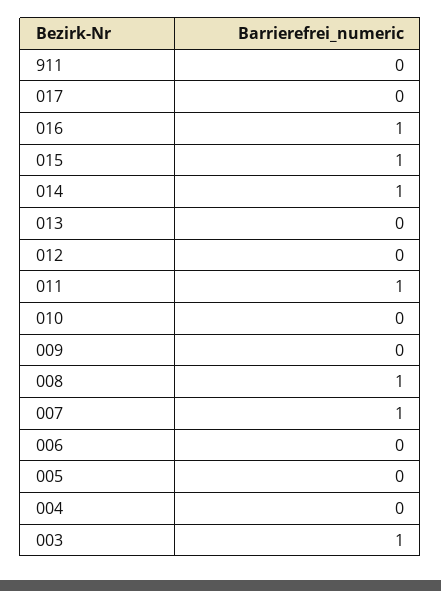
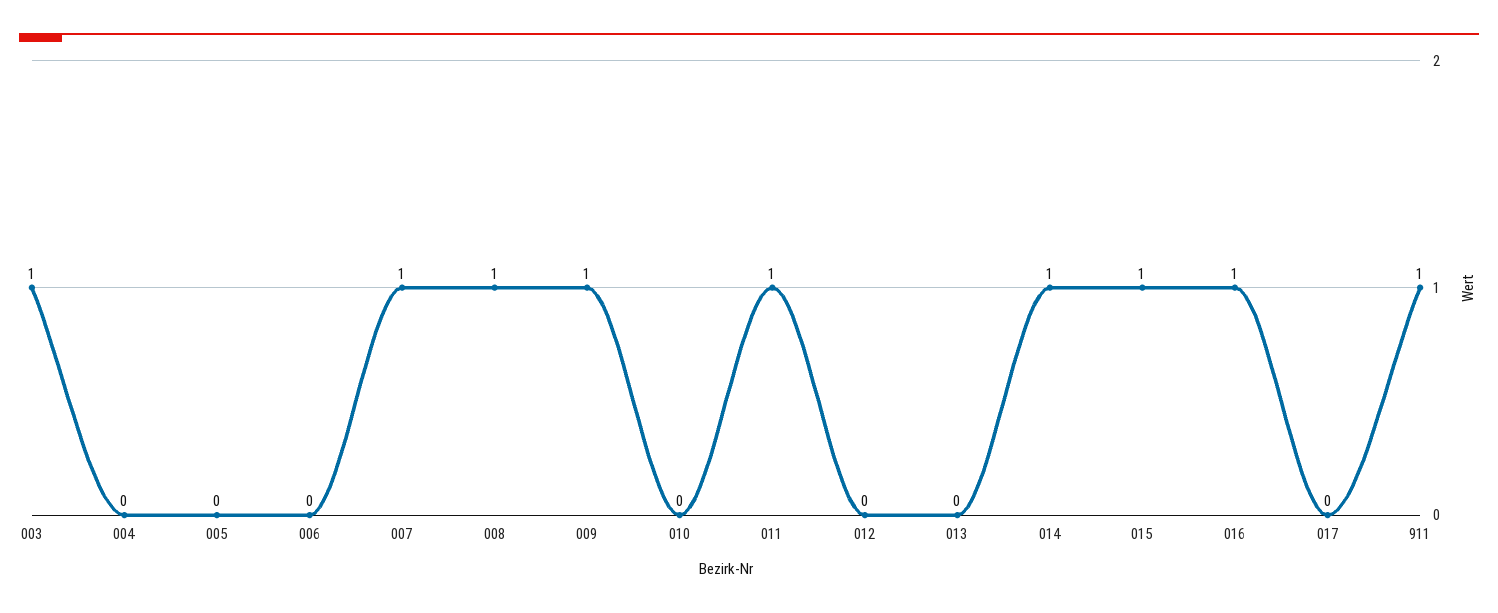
  {
-   "911": 0,
+   "911": 1,
    "017": 0,
    "016": 1,
    "015": 1,
    "014": 1,
    "013": 0,
    "012": 0,
    "011": 1,
    "010": 0,
-   "009": 0,
+   "009": 1,
    "008": 1,
    "007": 1,
    "006": 0,
    "005": 0,
    "004": 0,
    "003": 1
  }

